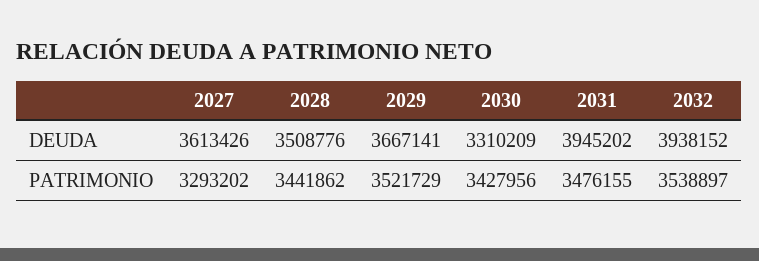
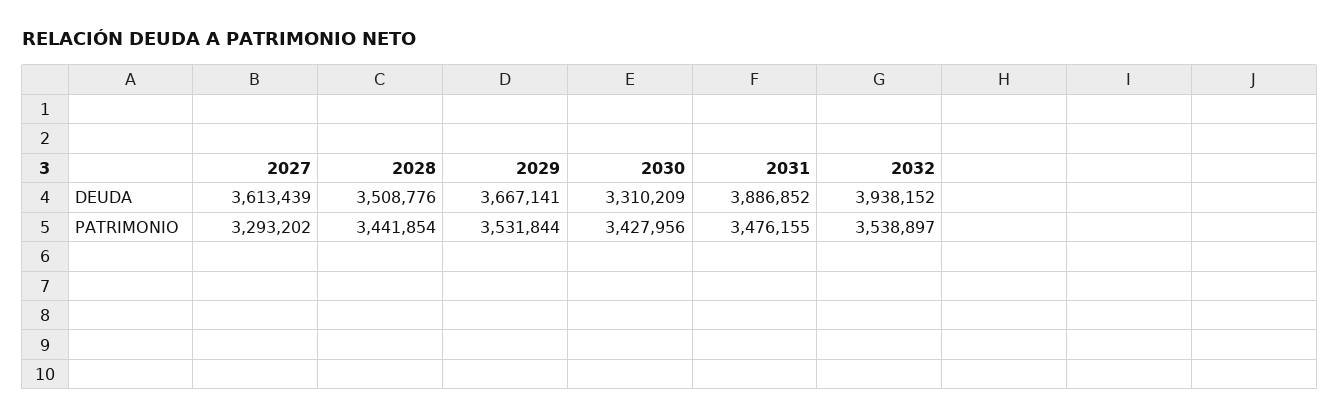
  {
    "2027": {
-     "DEUDA": 3613426,
+     "DEUDA": 3613439,
      "PATRIMONIO": 3293202
    },
    "2028": {
      "DEUDA": 3508776,
-     "PATRIMONIO": 3441862
+     "PATRIMONIO": 3441854
    },
    "2029": {
      "DEUDA": 3667141,
-     "PATRIMONIO": 3521729
+     "PATRIMONIO": 3531844
    },
    "2030": {
      "DEUDA": 3310209,
      "PATRIMONIO": 3427956
    },
    "2031": {
-     "DEUDA": 3945202,
+     "DEUDA": 3886852,
      "PATRIMONIO": 3476155
    },
    "2032": {
      "DEUDA": 3938152,
      "PATRIMONIO": 3538897
    }
  }

